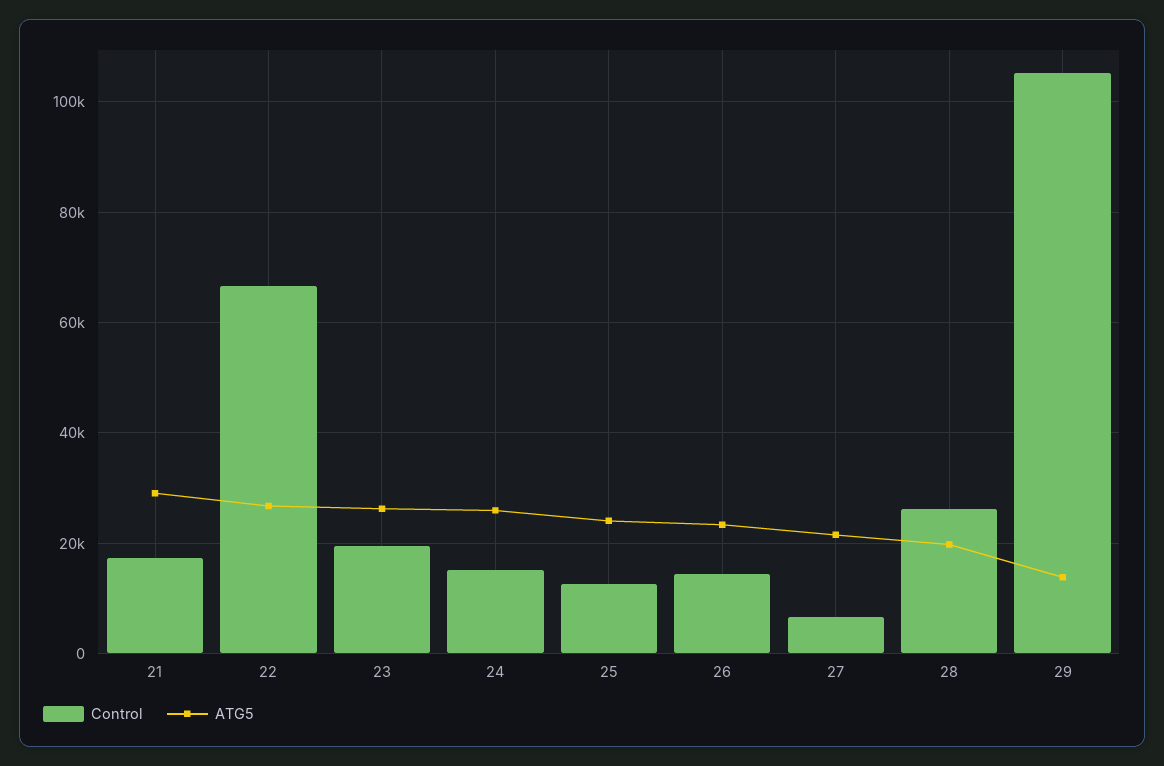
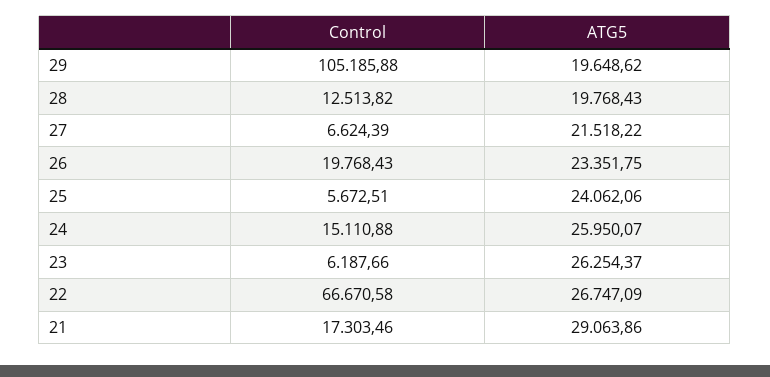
  {
    "Control": {
      "21": 17303.46,
      "22": 66670.58,
-     "23": 20000,
+     "23": 6187.66,
      "24": 15110.88,
-     "25": 12000,
+     "25": 5672.51,
-     "26": 14000,
+     "26": 19768.43,
      "27": 6624.39,
-     "28": 26000,
+     "28": 12513.82,
      "29": 105185.88
    },
    "ATG5": {
      "21": 29063.86,
      "22": 26747.09,
      "23": 26254.37,
      "24": 25950.07,
      "25": 24062.06,
      "26": 23351.75,
      "27": 21518.22,
      "28": 19768.43,
-     "29": 14000
+     "29": 19648.62
    }
  }

